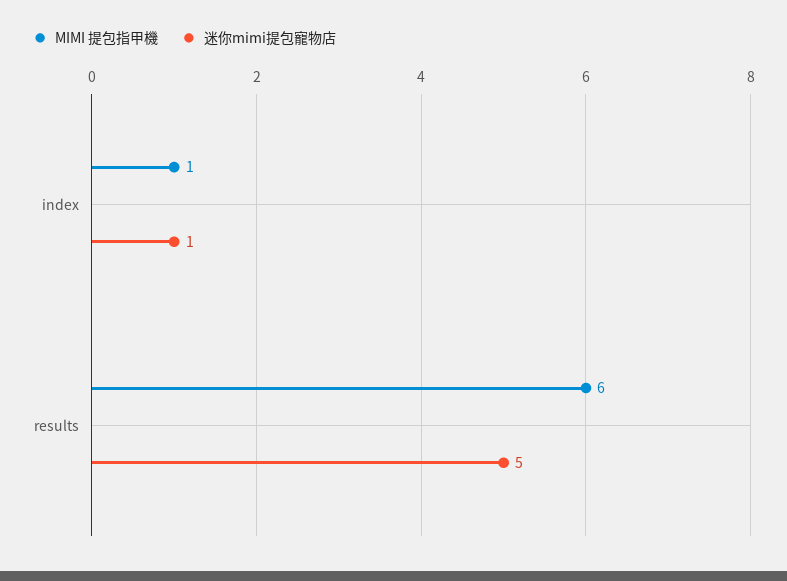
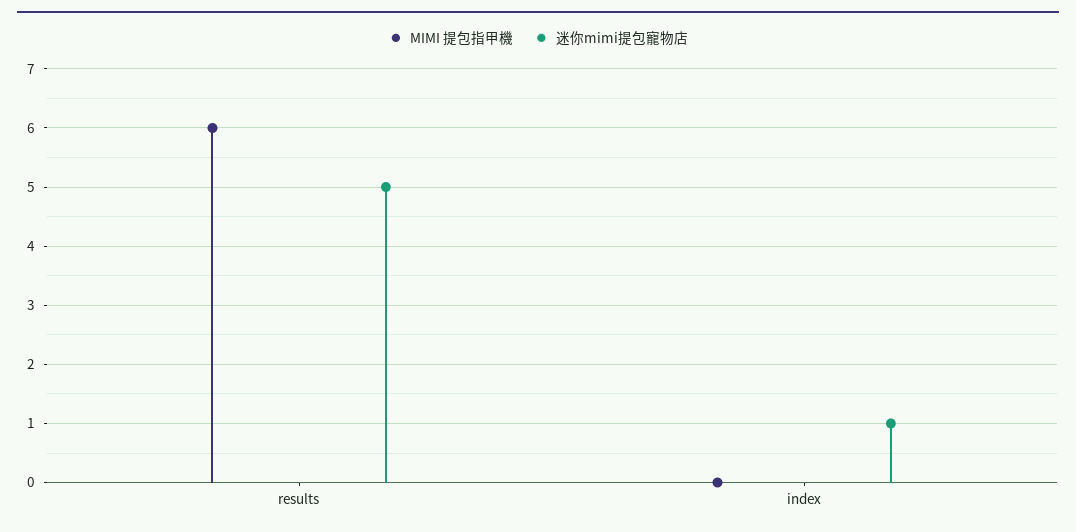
  {
    "MIMI 提包指甲機": {
-     "index": 1,
+     "index": 0,
      "results": 6
    },
    "迷你mimi提包寵物店": {
      "index": 1,
      "results": 5
    }
  }

